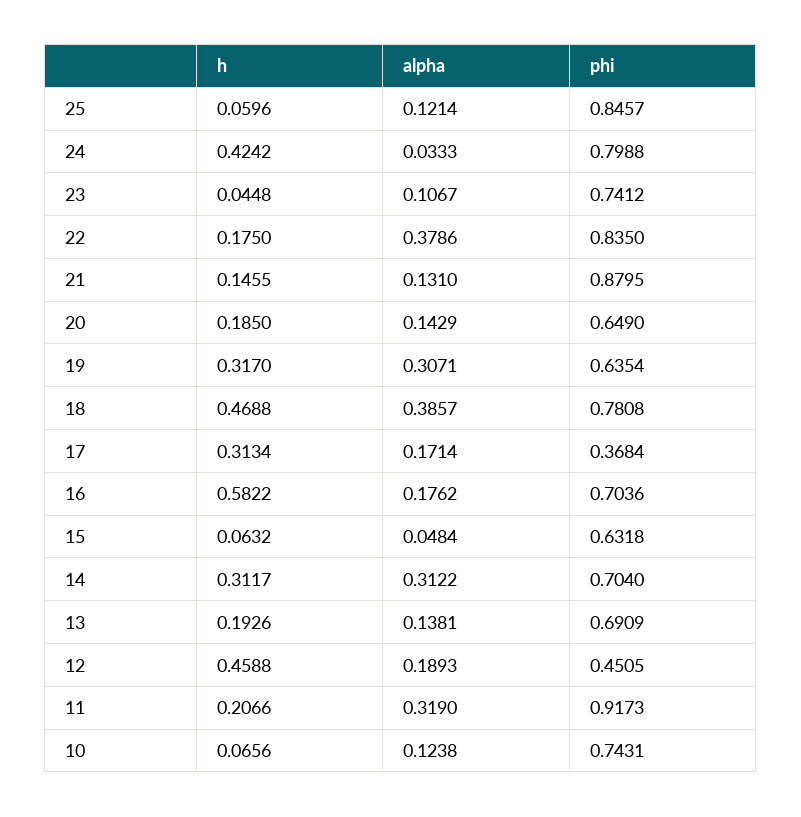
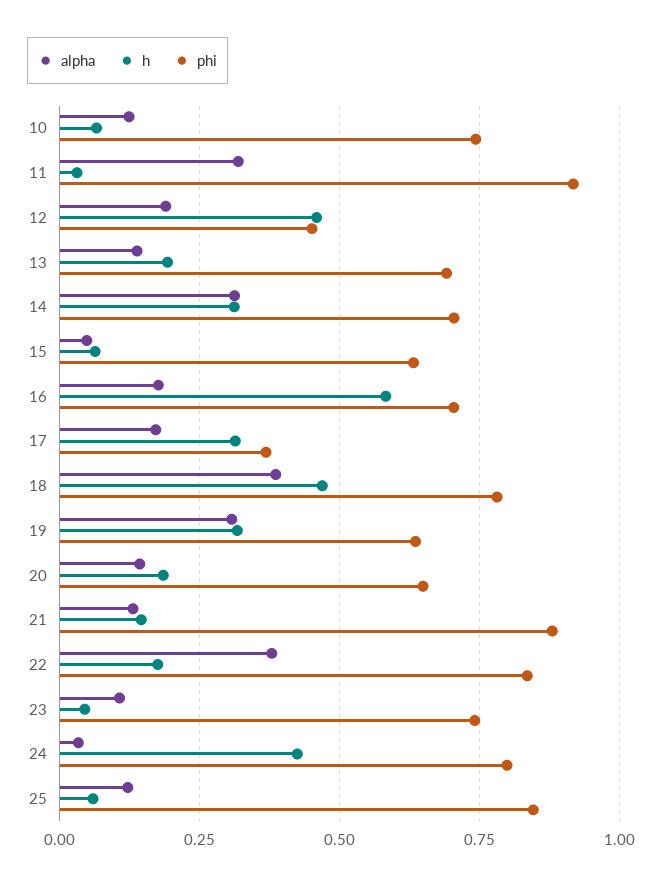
  {
    "h": {
      "25": 0.0596,
      "24": 0.4242,
      "23": 0.0448,
      "22": 0.175,
      "21": 0.1455,
      "20": 0.185,
      "19": 0.317,
      "18": 0.4688,
      "17": 0.3134,
      "16": 0.5822,
      "15": 0.0632,
      "14": 0.3117,
      "13": 0.1926,
      "12": 0.4588,
-     "11": 0.2066,
+     "11": 0.025,
      "10": 0.0656
    },
    "alpha": {
      "25": 0.1214,
      "24": 0.0333,
      "23": 0.1067,
      "22": 0.3786,
      "21": 0.131,
      "20": 0.1429,
      "19": 0.3071,
      "18": 0.3857,
      "17": 0.1714,
      "16": 0.1762,
      "15": 0.0484,
      "14": 0.3122,
      "13": 0.1381,
      "12": 0.1893,
      "11": 0.319,
      "10": 0.1238
    },
    "phi": {
      "25": 0.8457,
      "24": 0.7988,
      "23": 0.7412,
      "22": 0.835,
      "21": 0.8795,
      "20": 0.649,
      "19": 0.6354,
      "18": 0.7808,
      "17": 0.3684,
      "16": 0.7036,
      "15": 0.6318,
      "14": 0.704,
      "13": 0.6909,
      "12": 0.4505,
      "11": 0.9173,
      "10": 0.7431
    }
  }

